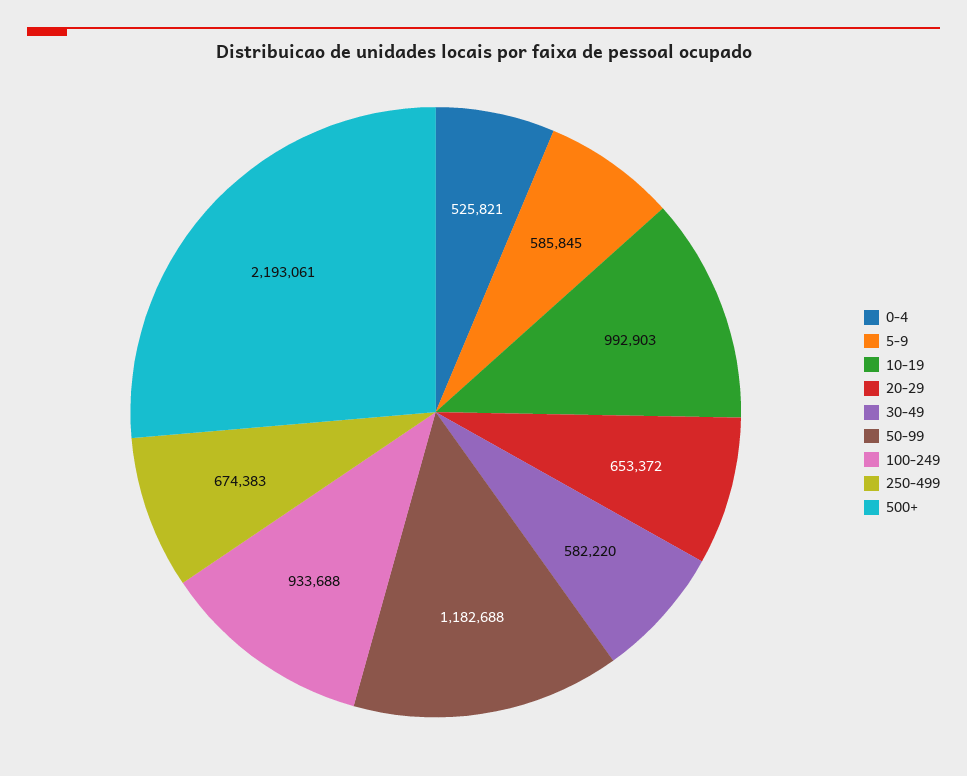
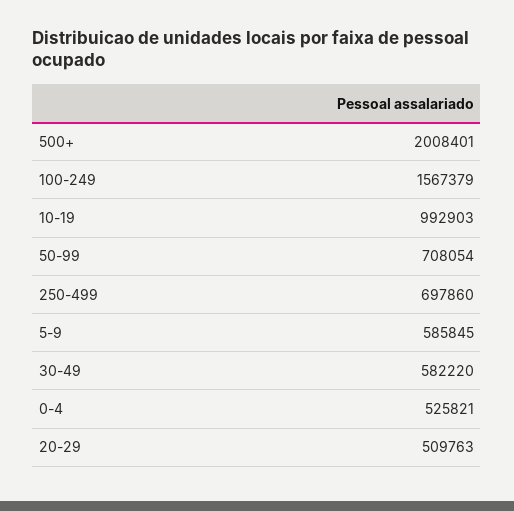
  {
    "0-4": 525821,
    "5-9": 585845,
    "10-19": 992903,
-   "20-29": 653372,
+   "20-29": 509763,
    "30-49": 582220,
-   "50-99": 1182688,
+   "50-99": 708054,
-   "100-249": 933688,
+   "100-249": 1567379,
-   "250-499": 674383,
+   "250-499": 697860,
-   "500+": 2193061
+   "500+": 2008401
  }

